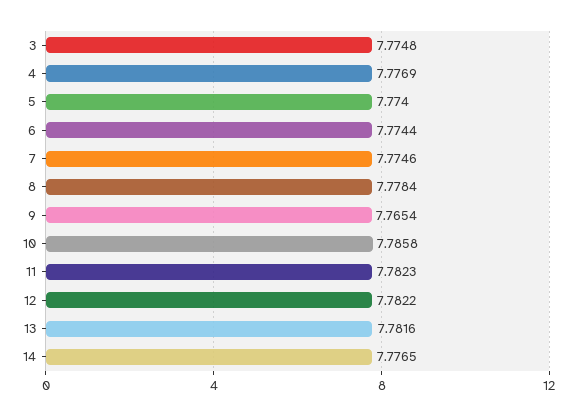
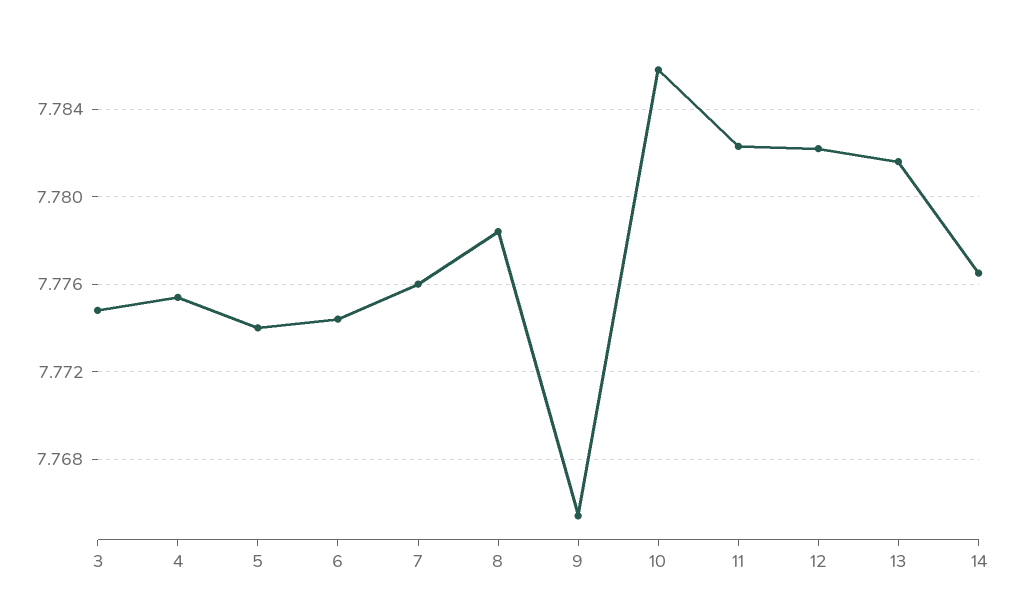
  {
    "3": 7.7748,
-   "4": 7.7769,
+   "4": 7.7755,
    "5": 7.774,
    "6": 7.7744,
-   "7": 7.7746,
+   "7": 7.776,
    "8": 7.7784,
    "9": 7.7654,
    "10": 7.7858,
    "11": 7.7823,
    "12": 7.7822,
    "13": 7.7816,
    "14": 7.7765
  }

